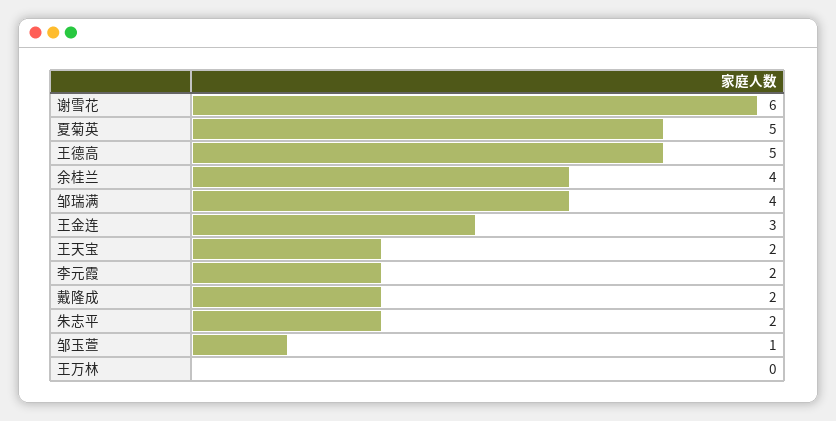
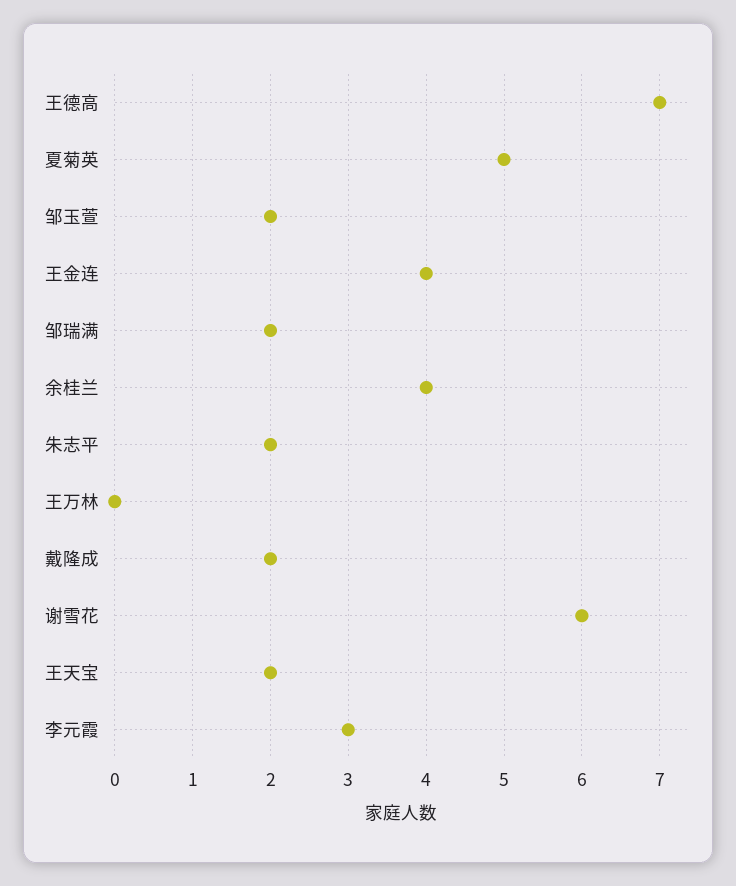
  {
    "谢雪花": 6,
    "夏菊英": 5,
-   "王德高": 5,
+   "王德高": 7,
    "余桂兰": 4,
-   "邹瑞满": 4,
+   "邹瑞满": 2,
-   "王金连": 3,
+   "王金连": 4,
    "王天宝": 2,
-   "李元霞": 2,
+   "李元霞": 3,
    "戴隆成": 2,
    "朱志平": 2,
-   "邹玉萱": 1,
+   "邹玉萱": 2,
    "王万林": 0
  }

